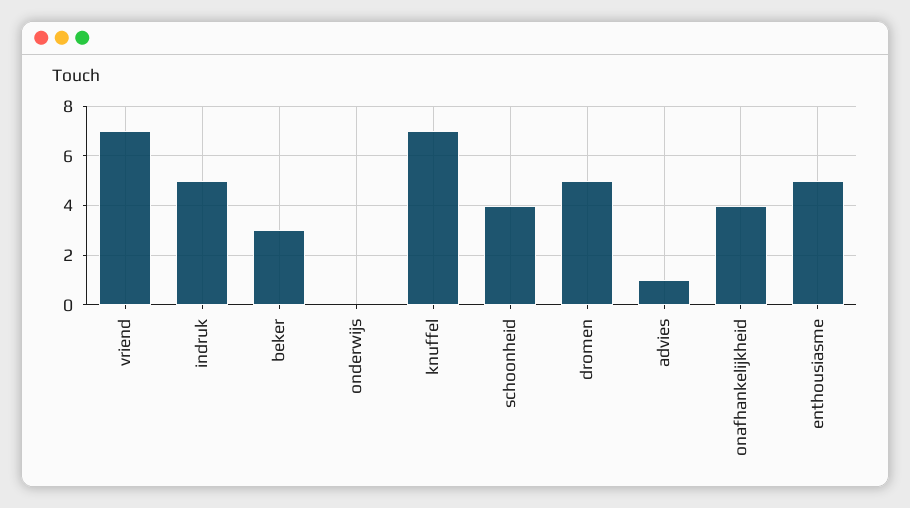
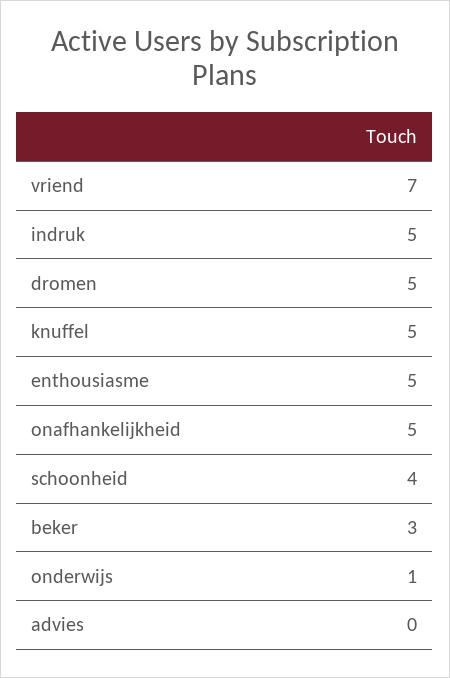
  {
    "vriend": 7,
    "indruk": 5,
    "beker": 3,
-   "onderwijs": 0,
+   "onderwijs": 1,
-   "knuffel": 7,
+   "knuffel": 5,
    "schoonheid": 4,
    "dromen": 5,
-   "advies": 1,
+   "advies": 0,
-   "onafhankelijkheid": 4,
+   "onafhankelijkheid": 5,
    "enthousiasme": 5
  }

